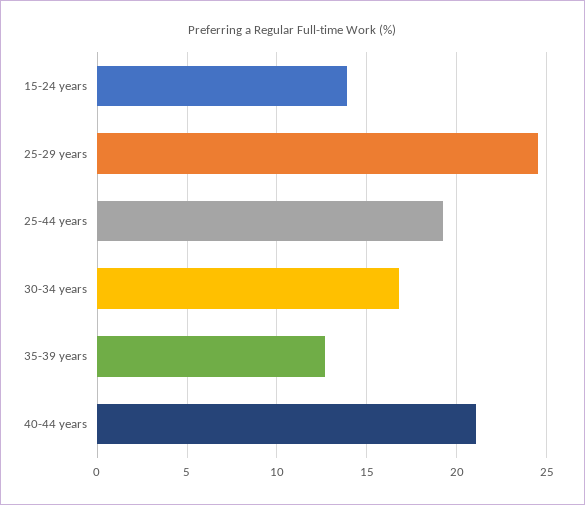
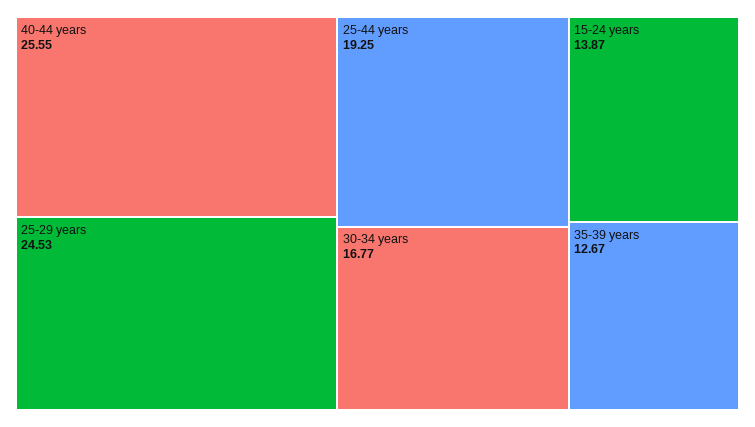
  {
    "15-24 years": 13.87,
    "25-29 years": 24.53,
    "25-44 years": 19.25,
    "30-34 years": 16.77,
    "35-39 years": 12.67,
-   "40-44 years": 21
+   "40-44 years": 25.55
  }

